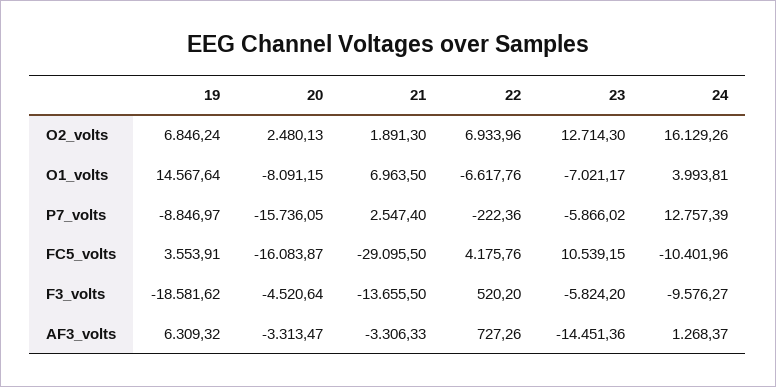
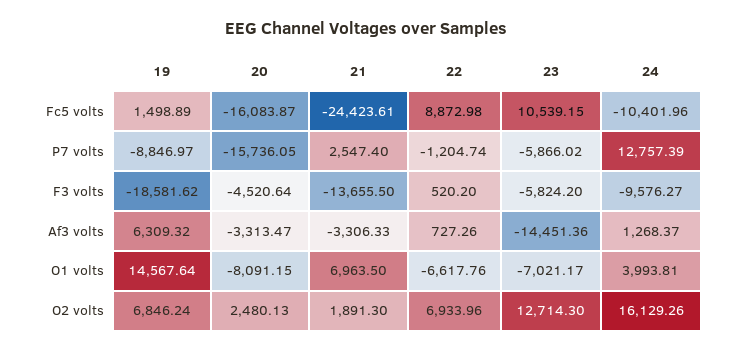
  {
    "19": {
      "O2_volts": 6846.24,
      "O1_volts": 14567.64,
      "P7_volts": -8846.97,
-     "FC5_volts": 3553.91,
+     "FC5_volts": 1498.89,
      "F3_volts": -18581.62,
      "AF3_volts": 6309.32
    },
    "20": {
      "O2_volts": 2480.13,
      "O1_volts": -8091.15,
      "P7_volts": -15736.05,
      "FC5_volts": -16083.87,
      "F3_volts": -4520.64,
      "AF3_volts": -3313.47
    },
    "21": {
      "O2_volts": 1891.3,
      "O1_volts": 6963.5,
      "P7_volts": 2547.4,
-     "FC5_volts": -29095.5,
+     "FC5_volts": -24423.61,
      "F3_volts": -13655.5,
      "AF3_volts": -3306.33
    },
    "22": {
      "O2_volts": 6933.96,
      "O1_volts": -6617.76,
-     "P7_volts": -222.36,
+     "P7_volts": -1204.74,
-     "FC5_volts": 4175.76,
+     "FC5_volts": 8872.98,
      "F3_volts": 520.2,
      "AF3_volts": 727.26
    },
    "23": {
      "O2_volts": 12714.3,
      "O1_volts": -7021.17,
      "P7_volts": -5866.02,
      "FC5_volts": 10539.15,
      "F3_volts": -5824.2,
      "AF3_volts": -14451.36
    },
    "24": {
      "O2_volts": 16129.26,
      "O1_volts": 3993.81,
      "P7_volts": 12757.39,
      "FC5_volts": -10401.96,
      "F3_volts": -9576.27,
      "AF3_volts": 1268.37
    }
  }

